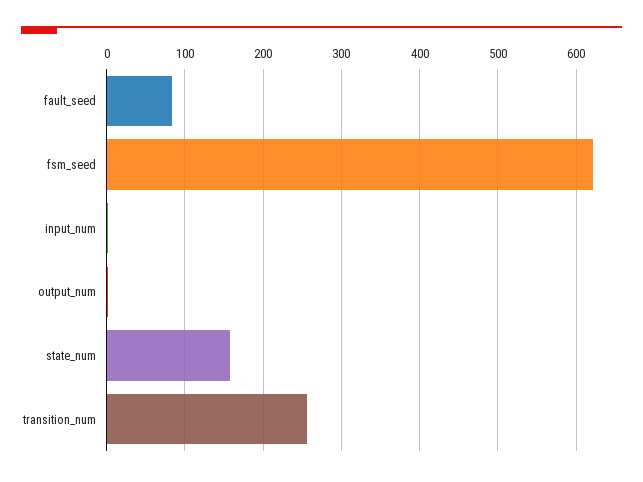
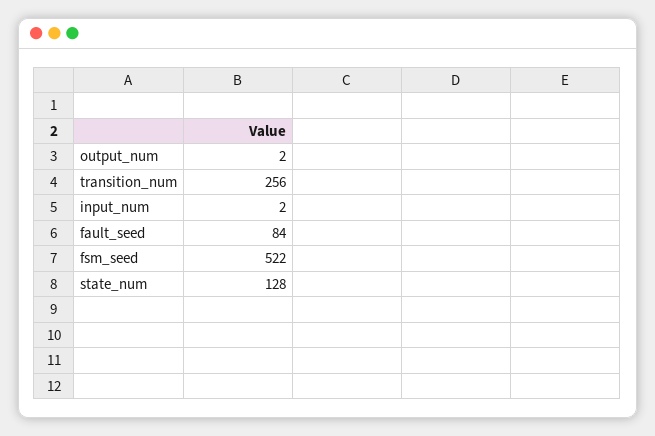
  {
    "fault_seed": 84,
-   "fsm_seed": 620,
+   "fsm_seed": 522,
    "input_num": 2,
    "output_num": 2,
-   "state_num": 160,
+   "state_num": 128,
    "transition_num": 256
  }

